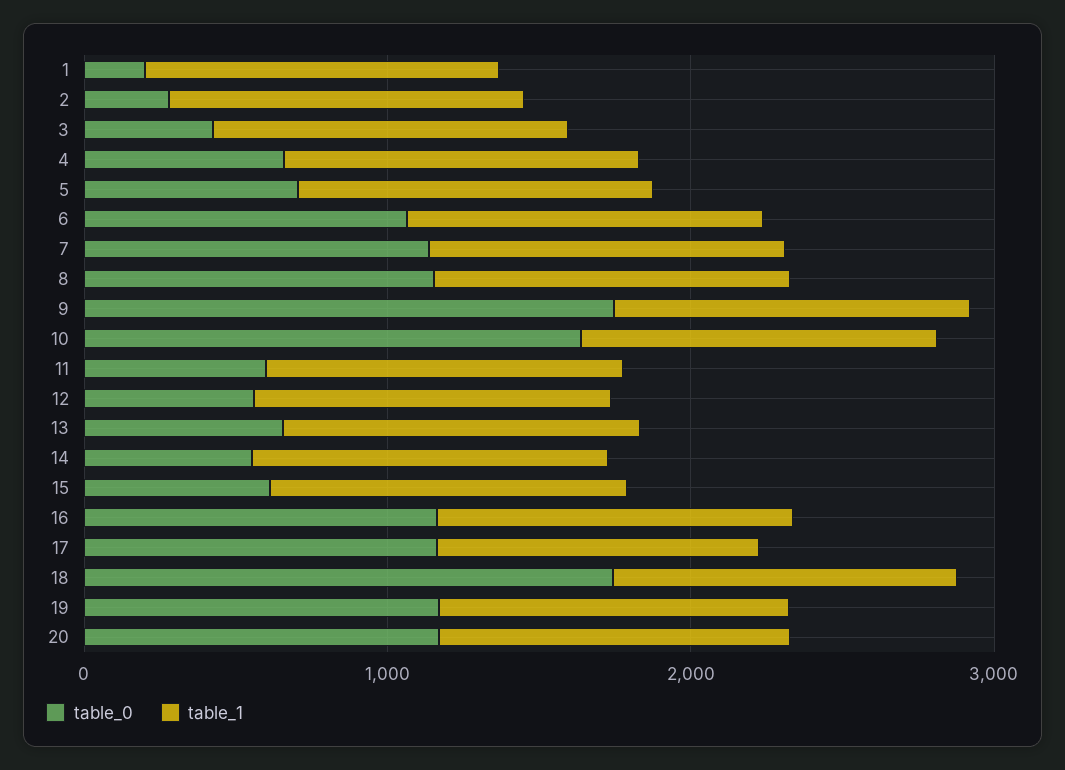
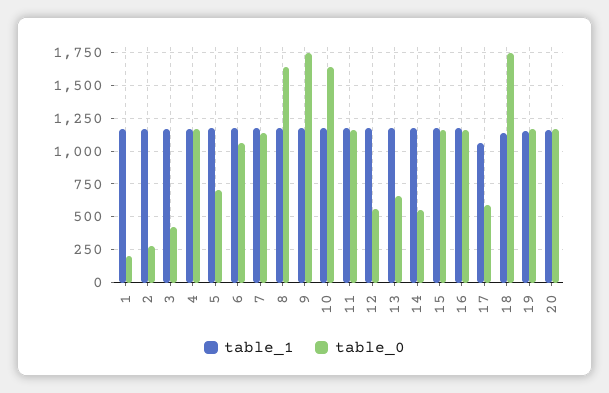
  {
    "table_0": {
      "1": 200,
      "2": 300,
      "3": 400,
-     "4": 600,
+     "4": 1150,
      "5": 700,
      "6": 1050,
      "7": 1150,
-     "8": 1200,
+     "8": 1650,
      "9": 1750,
      "10": 1650,
-     "11": 600,
+     "11": 1150,
      "12": 550,
      "13": 650,
      "14": 550,
-     "15": 600,
+     "15": 1150,
      "16": 1150,
-     "17": 1200,
+     "17": 600,
      "18": 1750,
      "19": 1150,
      "20": 1150
    },
    "table_1": {
      "1": 1150,
      "2": 1150,
      "3": 1150,
      "4": 1150,
      "5": 1150,
      "6": 1150,
      "7": 1150,
      "8": 1150,
      "9": 1150,
      "10": 1150,
      "11": 1200,
      "12": 1200,
      "13": 1200,
      "14": 1200,
      "15": 1200,
      "16": 1200,
      "17": 1050,
      "18": 1150,
      "19": 1150,
      "20": 1150
    }
  }

